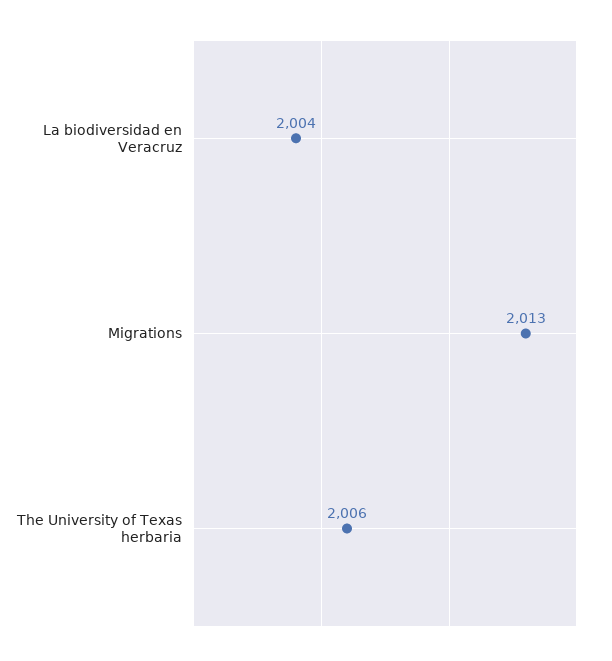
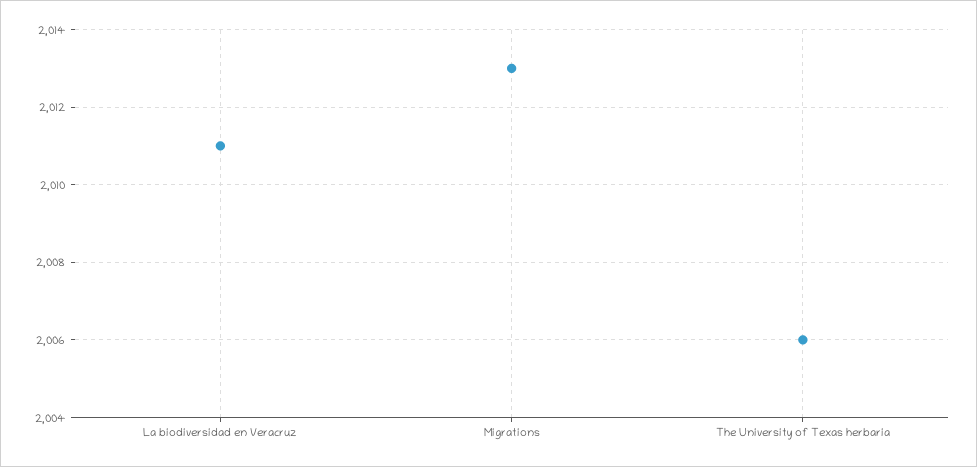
  {
-   "La biodiversidad en Veracruz": 2004,
+   "La biodiversidad en Veracruz": 2011,
    "Migrations": 2013,
    "The University of Texas herbaria": 2006
  }

